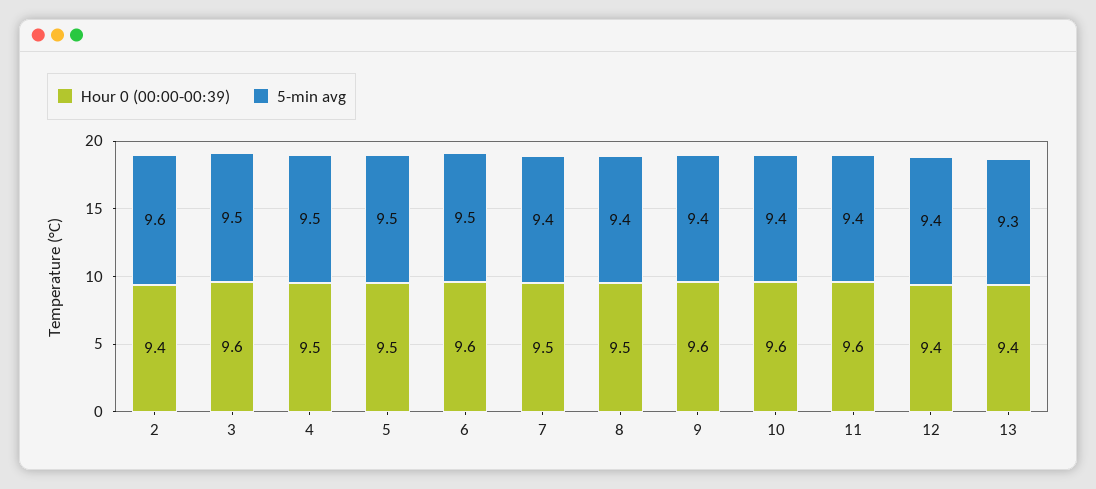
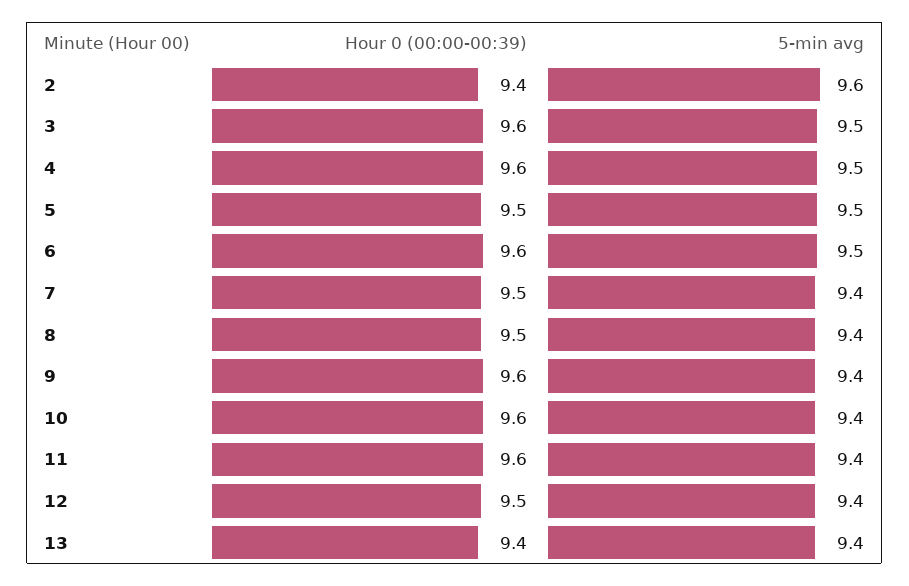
  {
    "Hour 0 (00:00-00:39)": {
      "2": 9.4,
      "3": 9.6,
-     "4": 9.5,
+     "4": 9.6,
      "5": 9.5,
      "6": 9.6,
      "7": 9.5,
      "8": 9.5,
      "9": 9.6,
      "10": 9.6,
      "11": 9.6,
-     "12": 9.4,
+     "12": 9.5,
      "13": 9.4
    },
    "5-min avg": {
      "2": 9.6,
      "3": 9.5,
      "4": 9.5,
      "5": 9.5,
      "6": 9.5,
      "7": 9.4,
      "8": 9.4,
      "9": 9.4,
      "10": 9.4,
      "11": 9.4,
      "12": 9.4,
-     "13": 9.3
+     "13": 9.4
    }
  }

